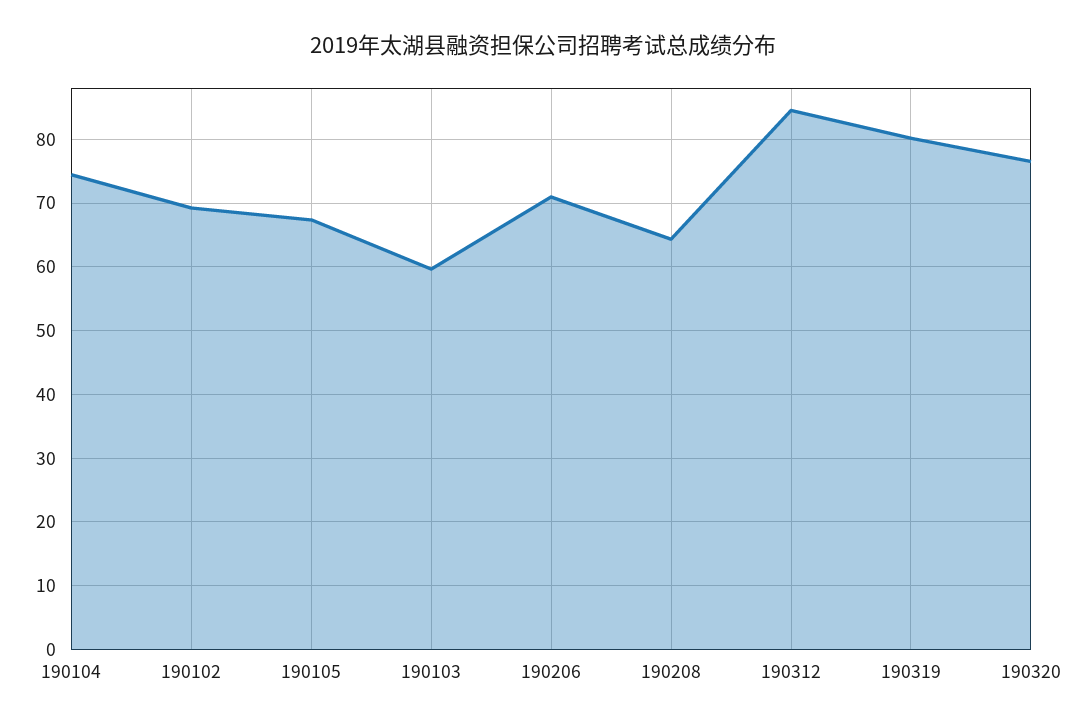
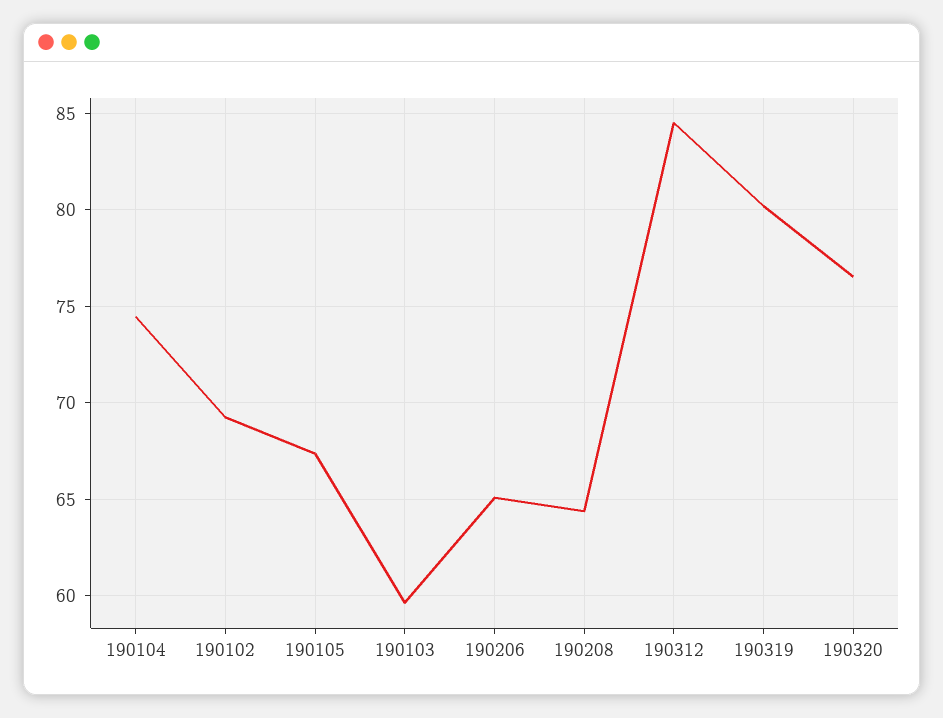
  {
    "190104": 74.5,
    "190102": 69,
    "190105": 67.5,
    "190103": 59.5,
-   "190206": 71,
+   "190206": 65,
    "190208": 64.5,
    "190312": 84.5,
    "190319": 80,
    "190320": 76.5
  }

